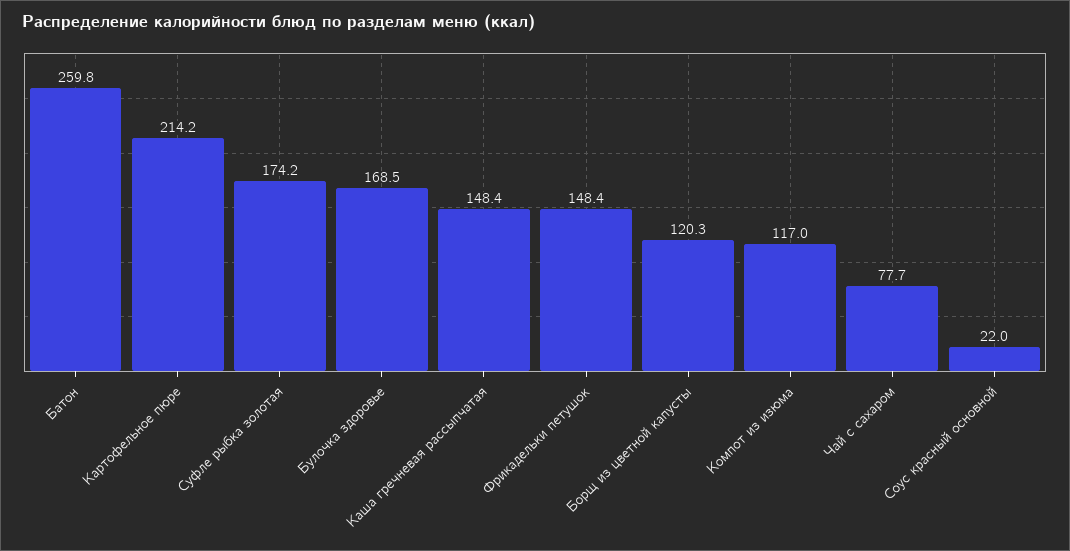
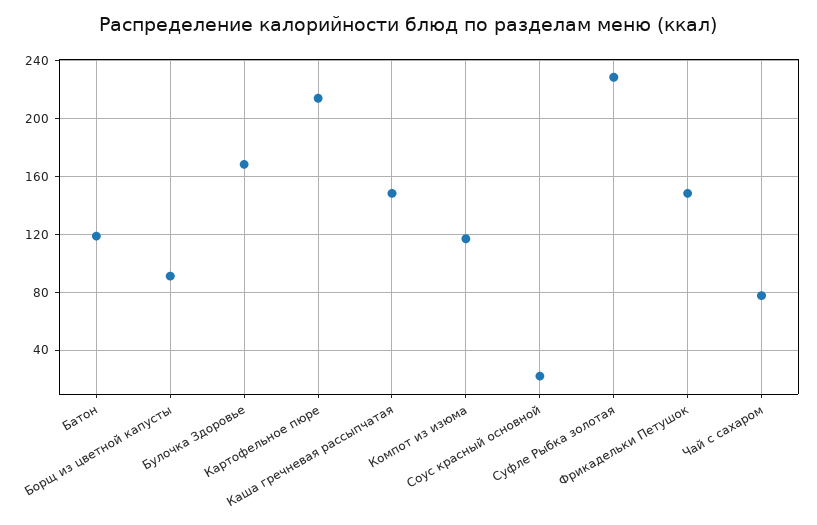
  {
-   "Батон": 259.8,
+   "Батон": 120,
    "Картофельное пюре": 214.2,
-   "Суфле рыбка золотая": 174.2,
+   "Суфле рыбка золотая": 230,
    "Булочка здоровье": 168.5,
    "Каша гречневая рассыпчатая": 148.4,
    "Фрикадельки петушок": 148.4,
-   "Борщ из цветной капусты": 120.3,
+   "Борщ из цветной капусты": 90,
    "Компот из изюма": 117,
    "Чай с сахаром": 77.7,
    "Соус красный основной": 22
  }

